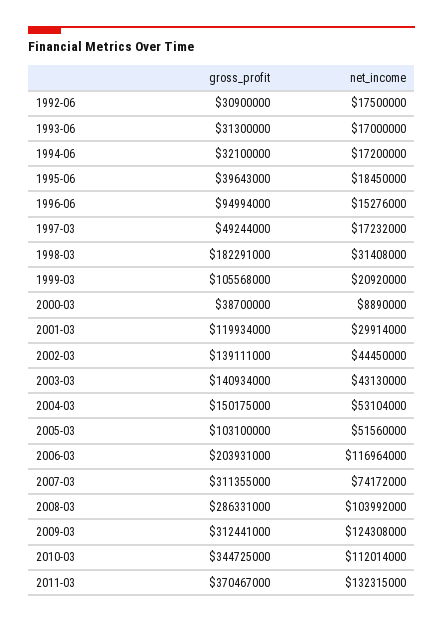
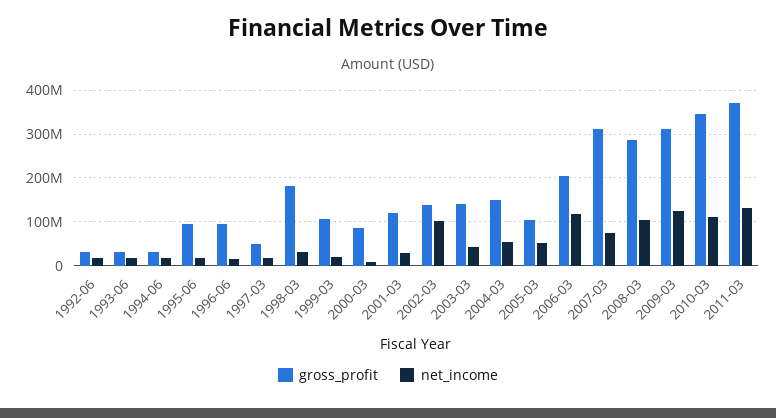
  {
    "gross_profit": {
      "1992-06": 30900000,
      "1993-06": 31300000,
      "1994-06": 32100000,
-     "1995-06": 39643000,
+     "1995-06": 100000000,
      "1996-06": 94994000,
      "1997-03": 49244000,
      "1998-03": 182291000,
      "1999-03": 105568000,
-     "2000-03": 38700000,
+     "2000-03": 80000000,
      "2001-03": 119934000,
      "2002-03": 139111000,
      "2003-03": 140934000,
      "2004-03": 150175000,
      "2005-03": 103100000,
      "2006-03": 203931000,
      "2007-03": 311355000,
      "2008-03": 286331000,
      "2009-03": 312441000,
      "2010-03": 344725000,
      "2011-03": 370467000
    },
    "net_income": {
      "1992-06": 17500000,
      "1993-06": 17000000,
      "1994-06": 17200000,
      "1995-06": 18450000,
      "1996-06": 15276000,
      "1997-03": 17232000,
      "1998-03": 31408000,
      "1999-03": 20920000,
      "2000-03": 8890000,
      "2001-03": 29914000,
-     "2002-03": 44450000,
+     "2002-03": 100000000,
      "2003-03": 43130000,
      "2004-03": 53104000,
      "2005-03": 51560000,
      "2006-03": 116964000,
      "2007-03": 74172000,
      "2008-03": 103992000,
      "2009-03": 124308000,
      "2010-03": 112014000,
      "2011-03": 132315000
    }
  }

